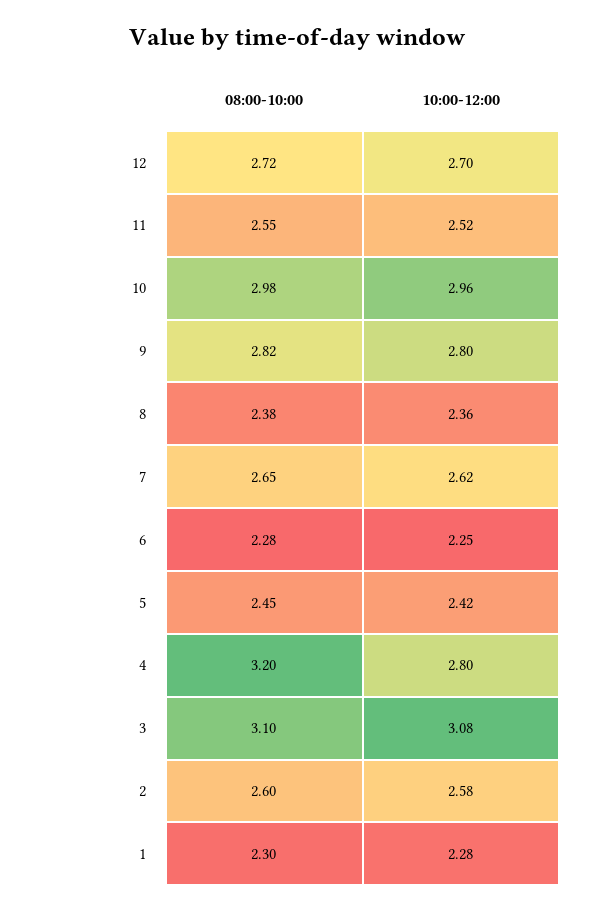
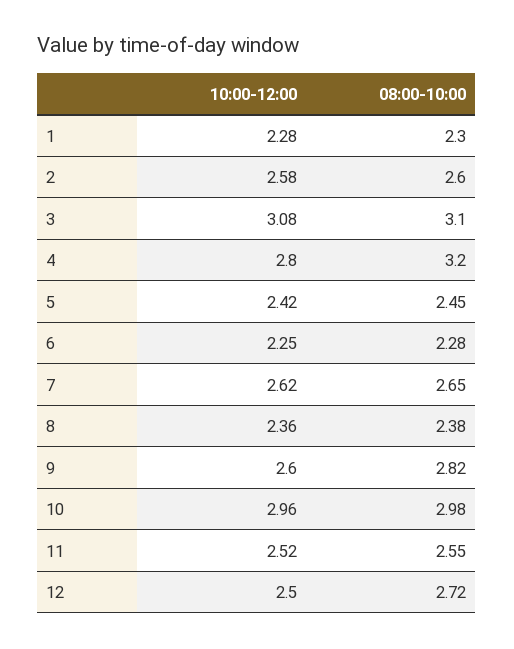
  {
    "08:00-10:00": {
      "12": 2.72,
      "11": 2.55,
      "10": 2.98,
      "9": 2.82,
      "8": 2.38,
      "7": 2.65,
      "6": 2.28,
      "5": 2.45,
      "4": 3.2,
      "3": 3.1,
      "2": 2.6,
      "1": 2.3
    },
    "10:00-12:00": {
-     "12": 2.7,
+     "12": 2.5,
      "11": 2.52,
      "10": 2.96,
-     "9": 2.8,
+     "9": 2.6,
      "8": 2.36,
      "7": 2.62,
      "6": 2.25,
      "5": 2.42,
      "4": 2.8,
      "3": 3.08,
      "2": 2.58,
      "1": 2.28
    }
  }

